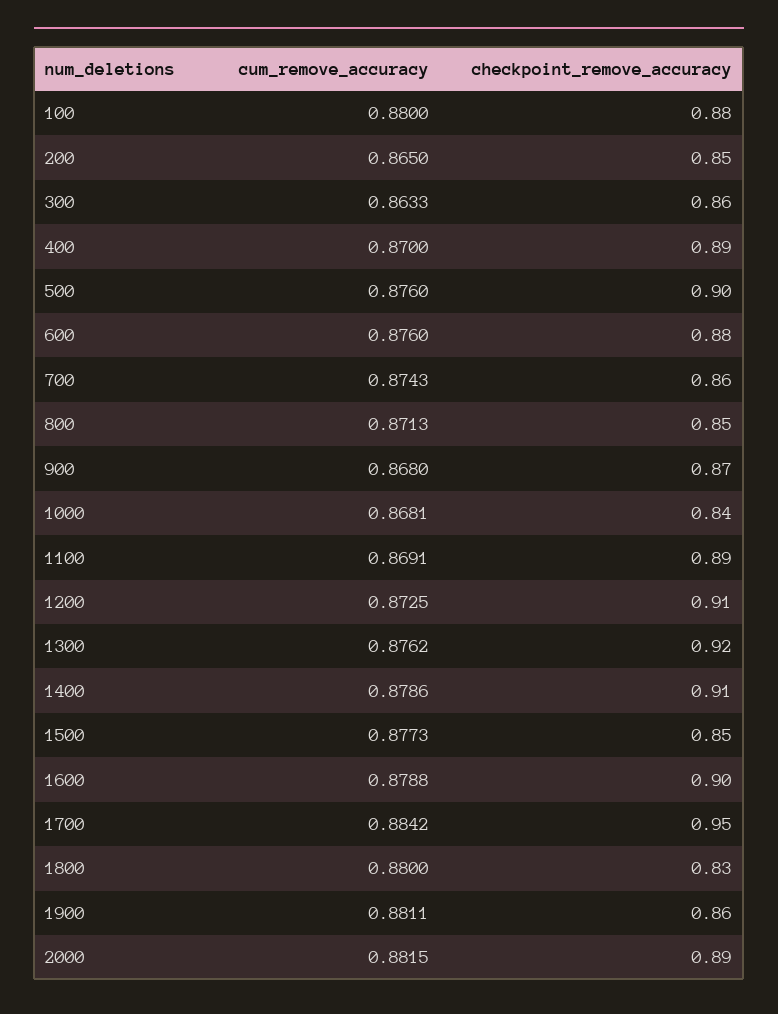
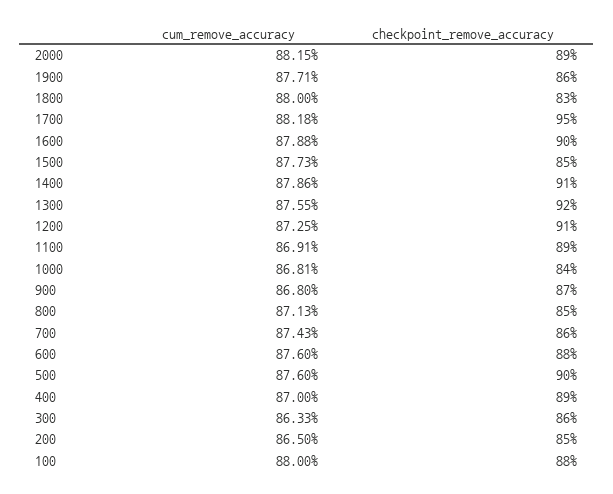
  {
    "cum_remove_accuracy": {
      "100": 0.88,
      "200": 0.865,
      "300": 0.8633,
      "400": 0.87,
      "500": 0.876,
      "600": 0.876,
      "700": 0.8743,
      "800": 0.8713,
      "900": 0.868,
      "1000": 0.8681,
      "1100": 0.8691,
      "1200": 0.8725,
-     "1300": 0.8762,
+     "1300": 0.8755,
      "1400": 0.8786,
      "1500": 0.8773,
      "1600": 0.8788,
-     "1700": 0.8842,
+     "1700": 0.8818,
      "1800": 0.88,
-     "1900": 0.8811,
+     "1900": 0.8771,
      "2000": 0.8815
    },
    "checkpoint_remove_accuracy": {
      "100": 0.88,
      "200": 0.85,
      "300": 0.86,
      "400": 0.89,
      "500": 0.9,
      "600": 0.88,
      "700": 0.86,
      "800": 0.85,
      "900": 0.87,
      "1000": 0.84,
      "1100": 0.89,
      "1200": 0.91,
      "1300": 0.92,
      "1400": 0.91,
      "1500": 0.85,
      "1600": 0.9,
      "1700": 0.95,
      "1800": 0.83,
      "1900": 0.86,
      "2000": 0.89
    }
  }

